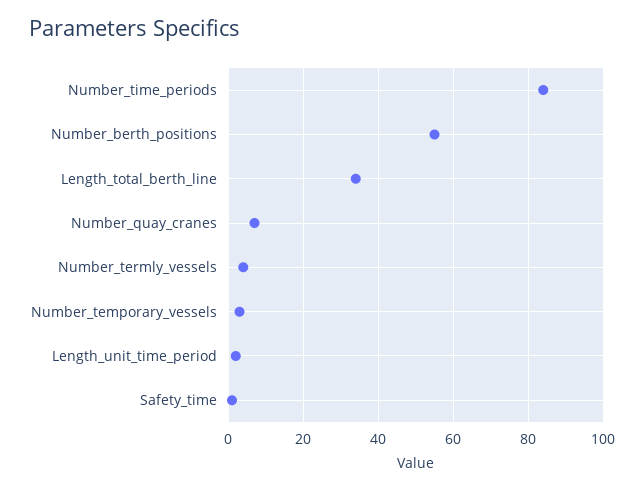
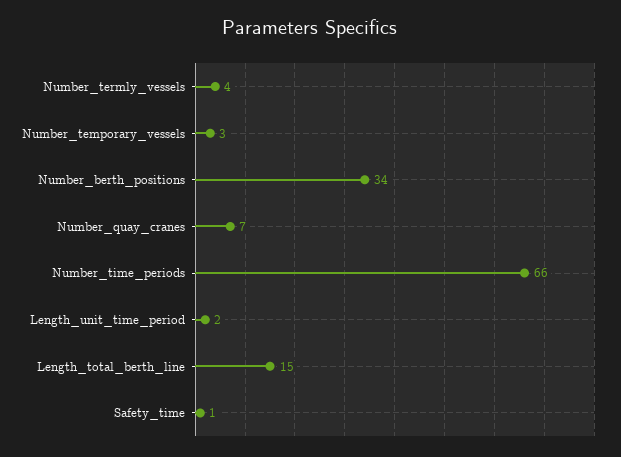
  {
-   "Number_time_periods": 85,
+   "Number_time_periods": 66,
-   "Number_berth_positions": 55,
+   "Number_berth_positions": 34,
-   "Length_total_berth_line": 35,
+   "Length_total_berth_line": 15,
    "Number_quay_cranes": 7,
    "Number_termly_vessels": 4,
    "Number_temporary_vessels": 3,
    "Length_unit_time_period": 2,
    "Safety_time": 1
  }

